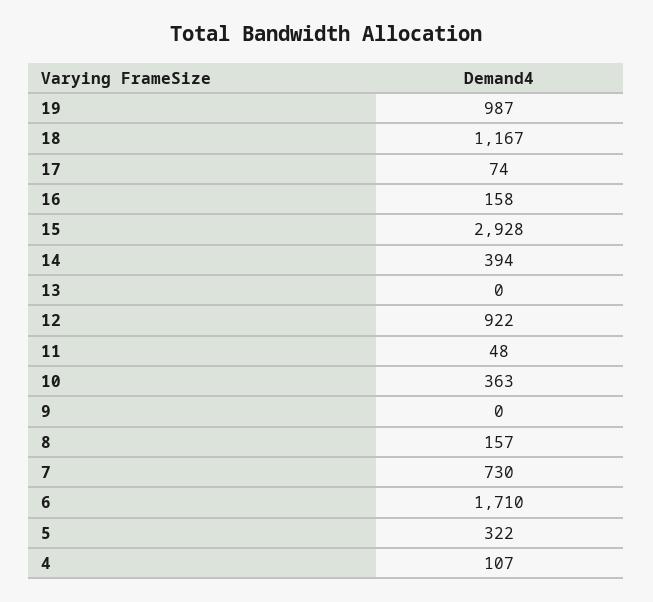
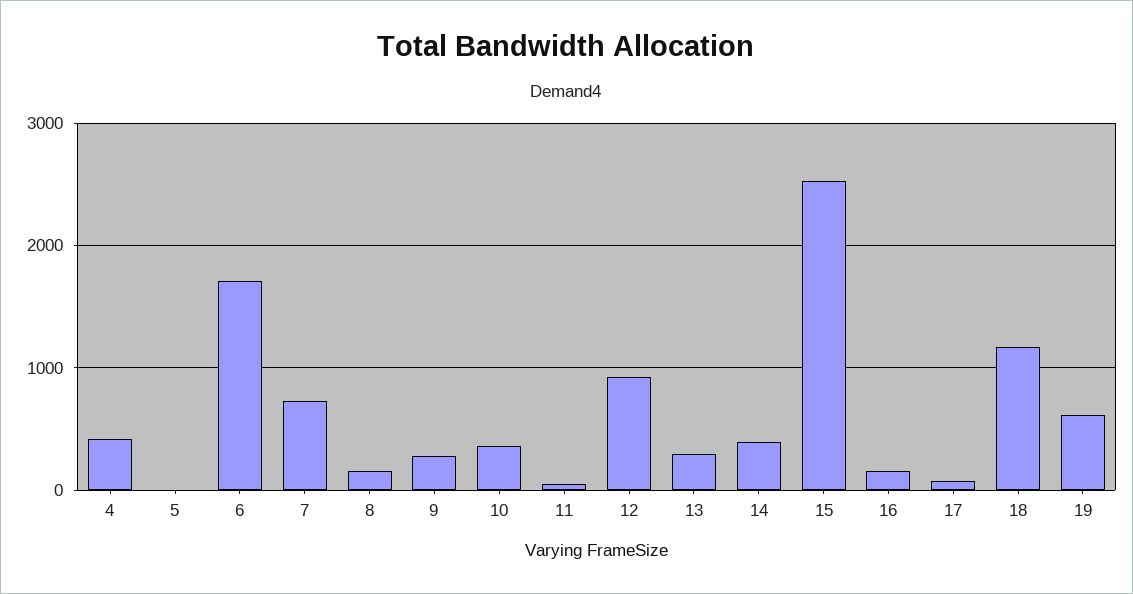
  {
-   "19": 987,
+   "19": 600,
    "18": 1167,
    "17": 74,
    "16": 158,
-   "15": 2928,
+   "15": 2500,
    "14": 394,
-   "13": 0,
+   "13": 300,
    "12": 922,
    "11": 48,
    "10": 363,
-   "9": 0,
+   "9": 300,
    "8": 157,
    "7": 730,
    "6": 1710,
-   "5": 322,
+   "5": 0,
-   "4": 107
+   "4": 400
  }

